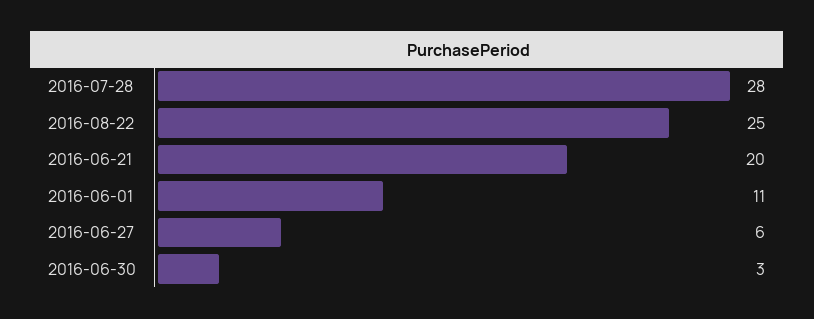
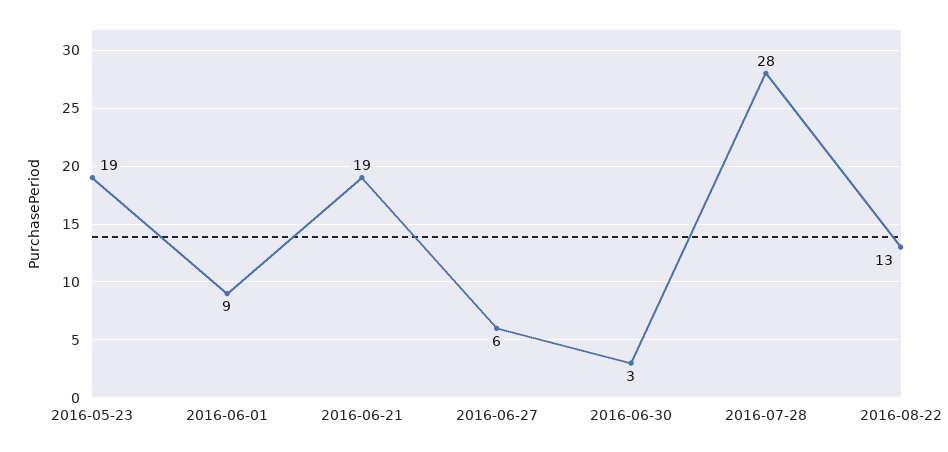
  {
    "2016-07-28": 28,
-   "2016-08-22": 25,
+   "2016-08-22": 13,
-   "2016-06-21": 20,
+   "2016-06-21": 19,
-   "2016-06-01": 11,
+   "2016-06-01": 9,
    "2016-06-27": 6,
-   "2016-06-30": 3
+   "2016-06-30": 3,
+   "2016-05-23": 19
  }

